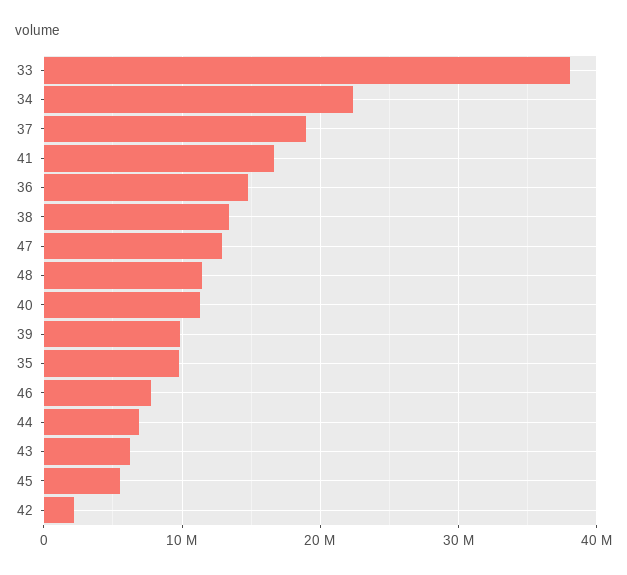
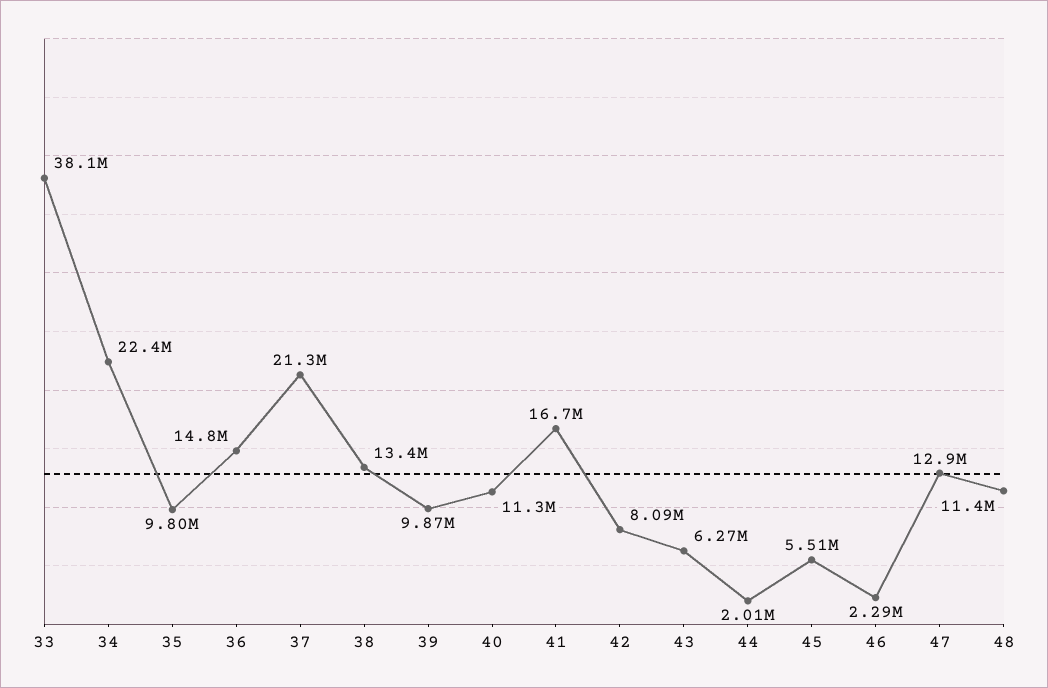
  {
    "33": 38100000,
    "34": 22400000,
-   "37": 19000000,
+   "37": 21300000,
    "41": 16700000,
    "36": 14800000,
    "38": 13400000,
    "47": 12900000,
    "48": 11400000,
    "40": 11300000,
    "39": 9870000,
    "35": 9800000,
-   "46": 8000000,
+   "46": 2290000,
-   "44": 7000000,
+   "44": 2010000,
    "43": 6270000,
    "45": 5510000,
-   "42": 2000000
+   "42": 8090000
  }

